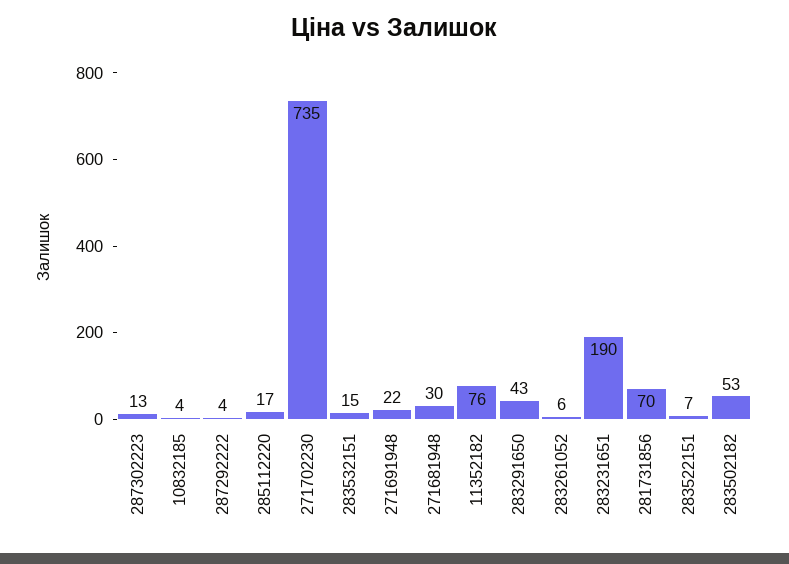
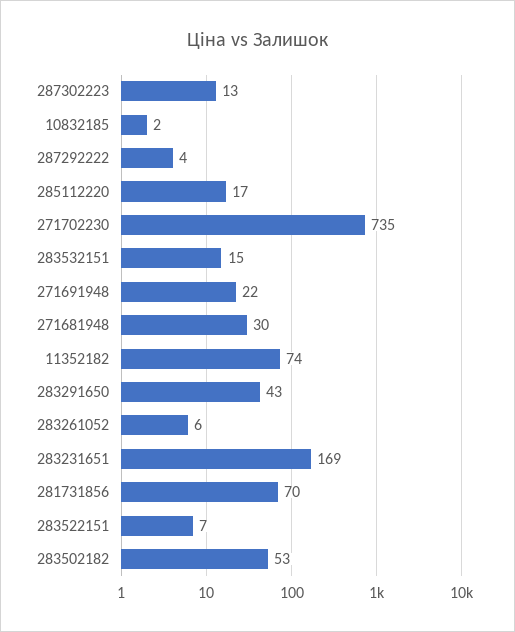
  {
    "287302223": 13,
-   "10832185": 4,
+   "10832185": 2,
    "287292222": 4,
    "285112220": 17,
    "271702230": 735,
    "283532151": 15,
    "271691948": 22,
    "271681948": 30,
-   "11352182": 76,
+   "11352182": 74,
    "283291650": 43,
    "283261052": 6,
-   "283231651": 190,
+   "283231651": 169,
    "281731856": 70,
    "283522151": 7,
    "283502182": 53
  }

